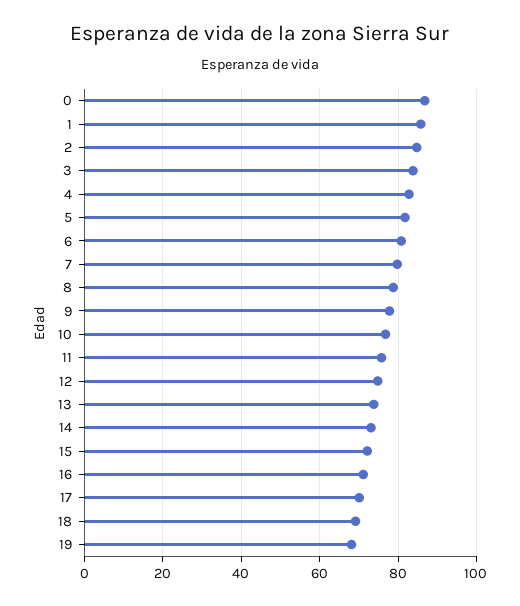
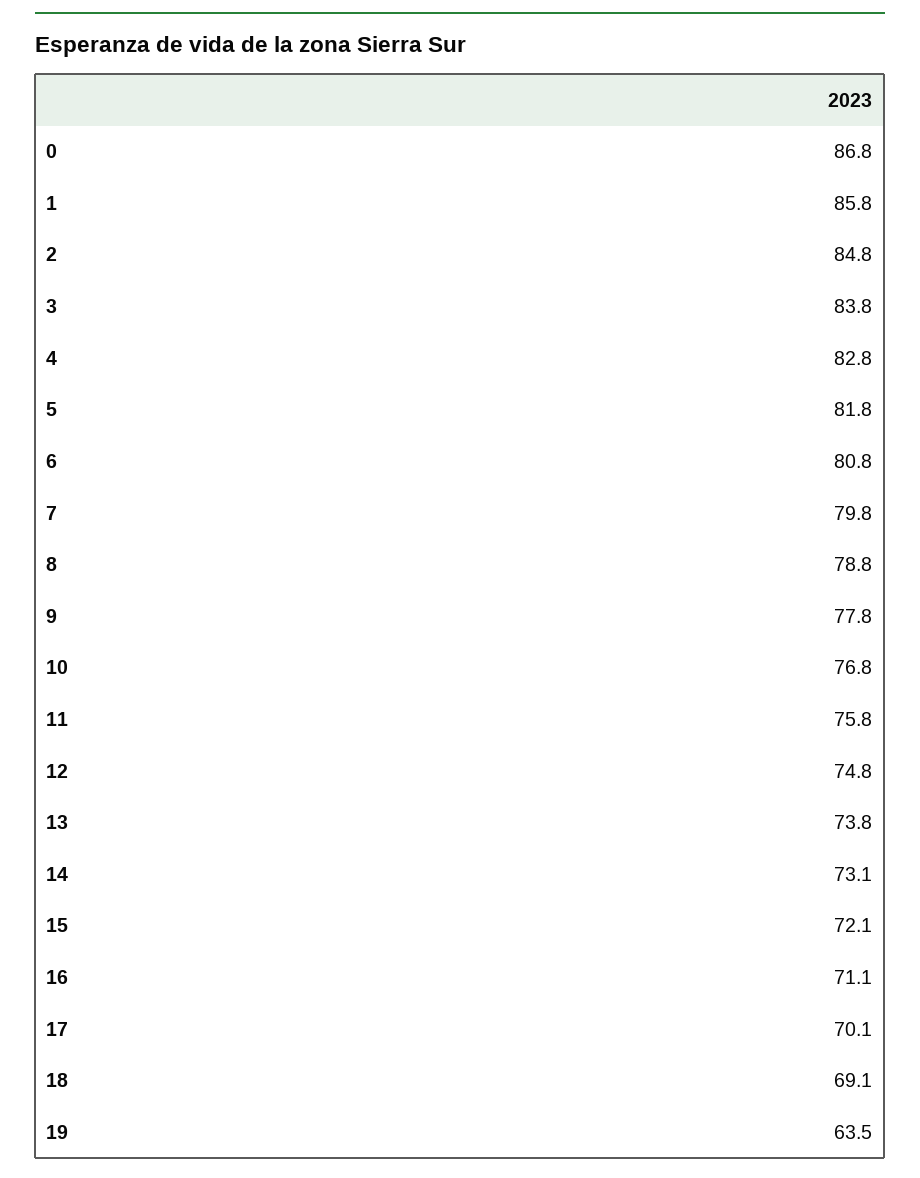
  {
    "0": 86.8,
    "1": 85.8,
    "2": 84.8,
    "3": 83.8,
    "4": 82.8,
    "5": 81.8,
    "6": 80.8,
    "7": 79.8,
    "8": 78.8,
    "9": 77.8,
    "10": 76.8,
    "11": 75.8,
    "12": 74.8,
    "13": 73.8,
    "14": 73.1,
    "15": 72.1,
    "16": 71.1,
    "17": 70.1,
    "18": 69.1,
-   "19": 68
+   "19": 63.5
  }

